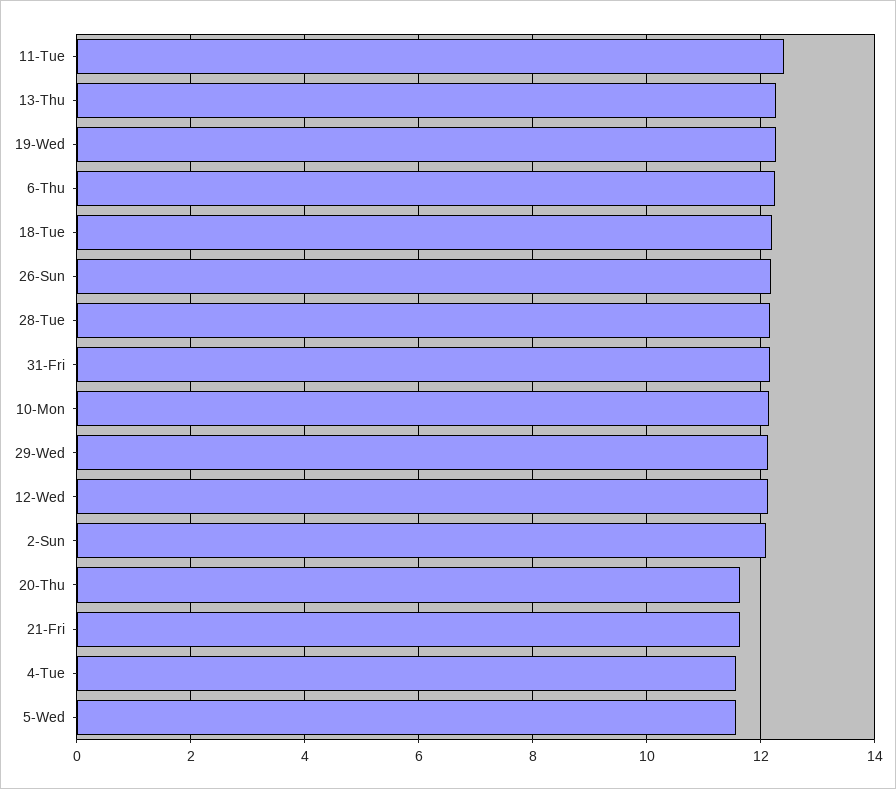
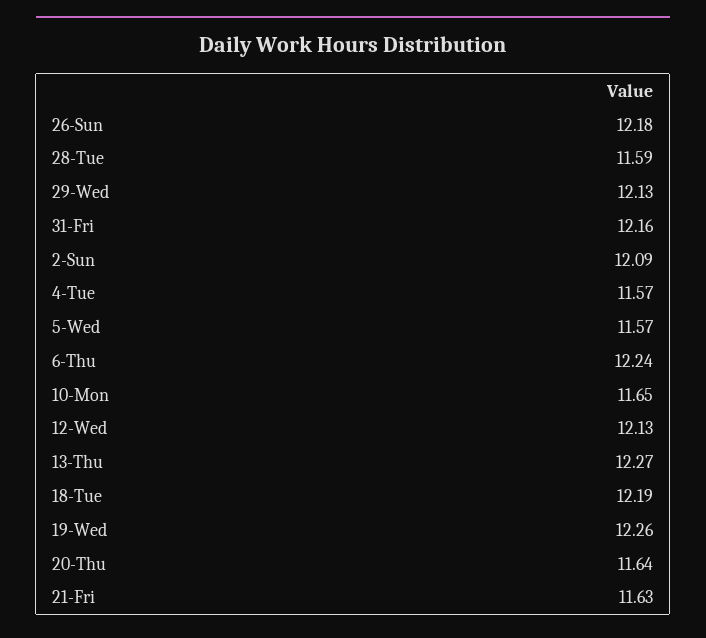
  {
-   "11-Tue": 12.4,
    "13-Thu": 12.27,
    "19-Wed": 12.26,
    "6-Thu": 12.24,
    "18-Tue": 12.19,
    "26-Sun": 12.18,
-   "28-Tue": 12.2,
+   "28-Tue": 11.59,
    "31-Fri": 12.16,
-   "10-Mon": 12.2,
+   "10-Mon": 11.65,
    "29-Wed": 12.13,
    "12-Wed": 12.13,
    "2-Sun": 12.09,
    "20-Thu": 11.64,
    "21-Fri": 11.63,
    "4-Tue": 11.57,
    "5-Wed": 11.57
  }

